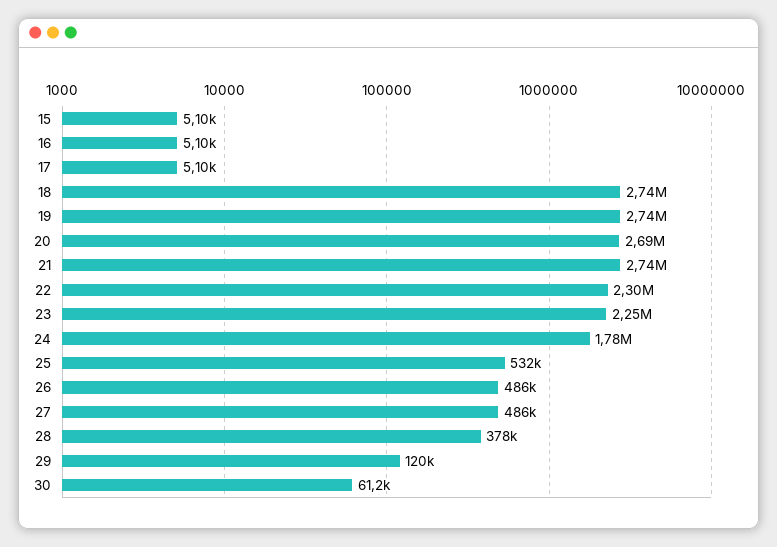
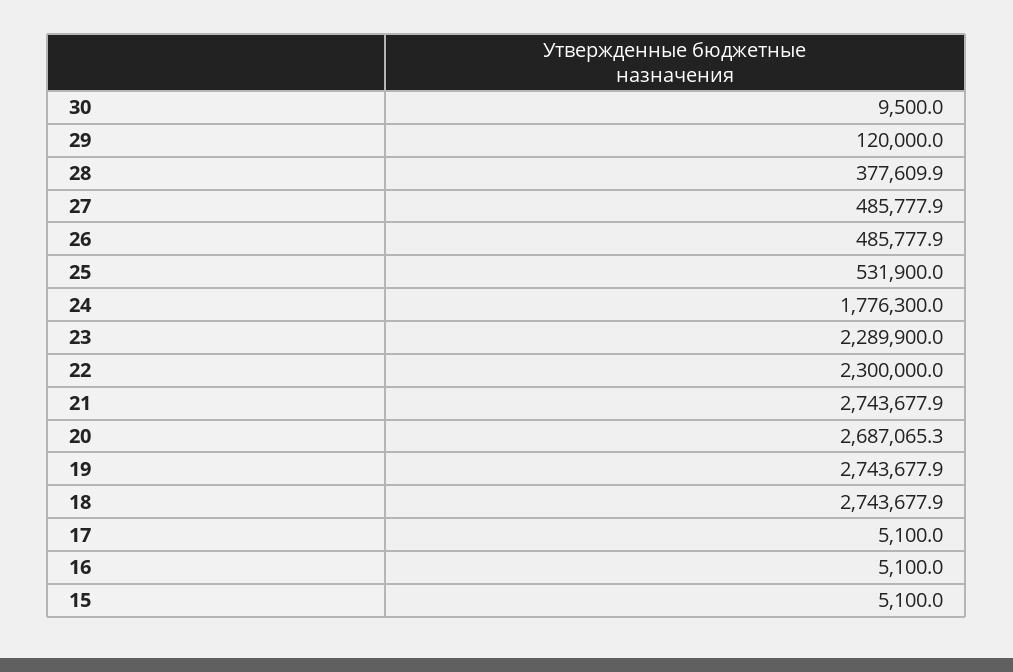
  {
    "15": 5100,
    "16": 5100,
    "17": 5100,
    "18": 2743677.9,
    "19": 2743677.9,
    "20": 2687065.3,
    "21": 2743677.9,
    "22": 2300000,
-   "23": 2250000,
+   "23": 2289900,
    "24": 1776300,
    "25": 531900,
    "26": 485777.9,
    "27": 485777.9,
    "28": 377609.9,
    "29": 120000,
-   "30": 61200
+   "30": 9500
  }

